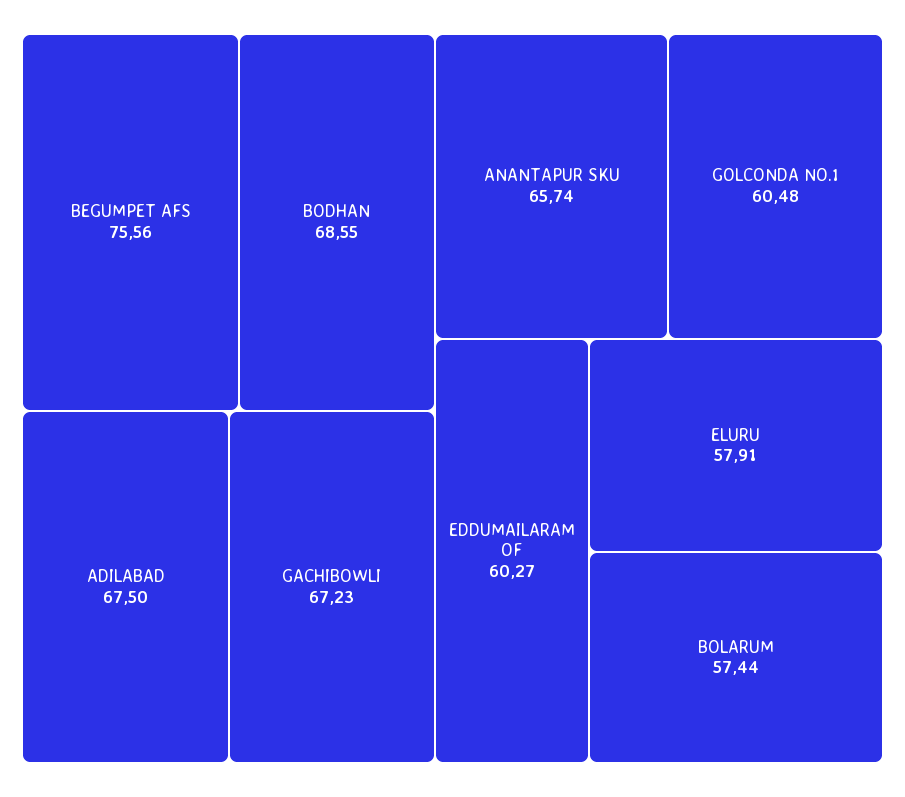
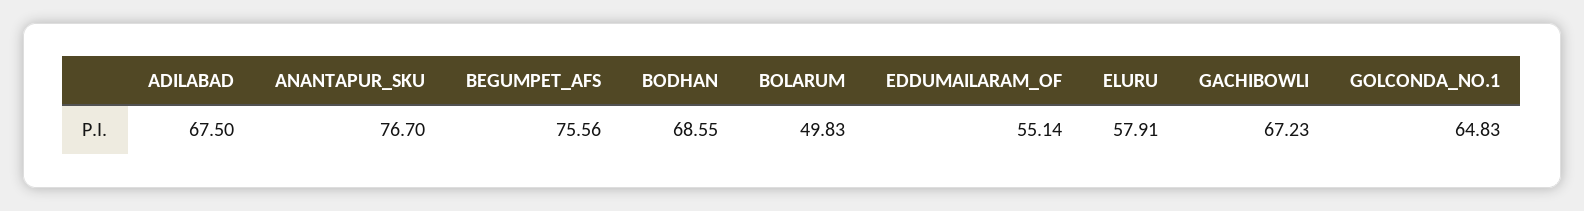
  {
    "BEGUMPET AFS": 75.56,
    "BODHAN": 68.55,
    "ADILABAD": 67.5,
    "GACHIBOWLI": 67.23,
-   "ANANTAPUR SKU": 65.74,
+   "ANANTAPUR SKU": 76.7,
-   "GOLCONDA NO.1": 60.48,
+   "GOLCONDA NO.1": 64.83,
-   "EDDUMAILARAM OF": 60.27,
+   "EDDUMAILARAM OF": 55.14,
    "ELURU": 57.91,
-   "BOLARUM": 57.44
+   "BOLARUM": 49.83
  }

